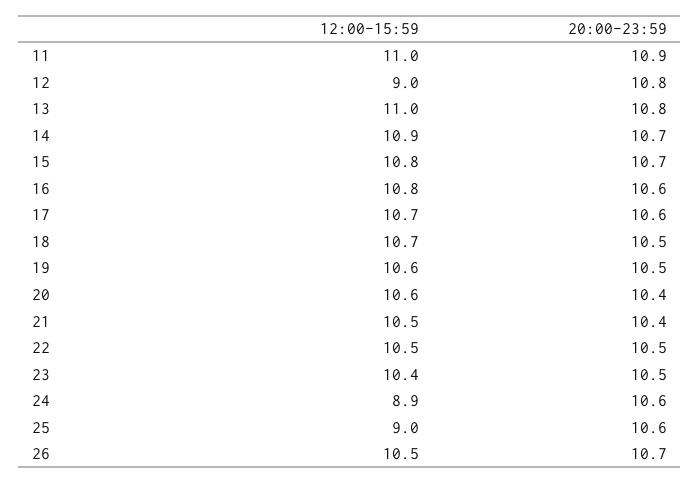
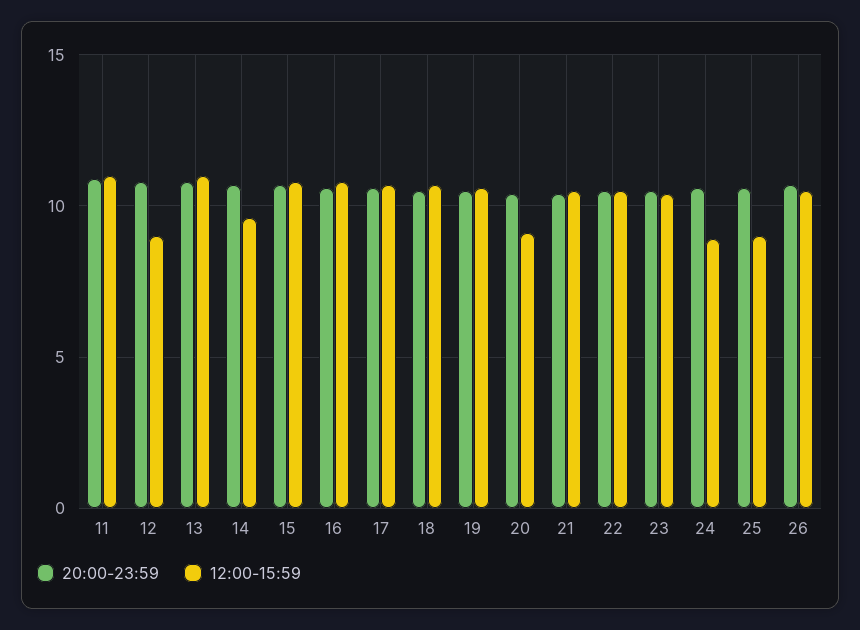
  {
    "12:00-15:59": {
      "11": 11,
      "12": 9,
      "13": 11,
-     "14": 10.9,
+     "14": 9.5,
      "15": 10.8,
      "16": 10.8,
      "17": 10.7,
      "18": 10.7,
      "19": 10.6,
-     "20": 10.6,
+     "20": 9,
      "21": 10.5,
      "22": 10.5,
      "23": 10.4,
      "24": 8.9,
      "25": 9,
      "26": 10.5
    },
    "20:00-23:59": {
      "11": 10.9,
      "12": 10.8,
      "13": 10.8,
      "14": 10.7,
      "15": 10.7,
      "16": 10.6,
      "17": 10.6,
      "18": 10.5,
      "19": 10.5,
      "20": 10.4,
      "21": 10.4,
      "22": 10.5,
      "23": 10.5,
      "24": 10.6,
      "25": 10.6,
      "26": 10.7
    }
  }

